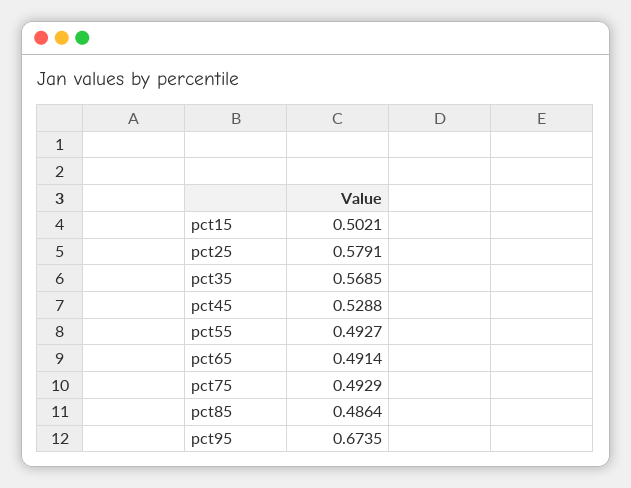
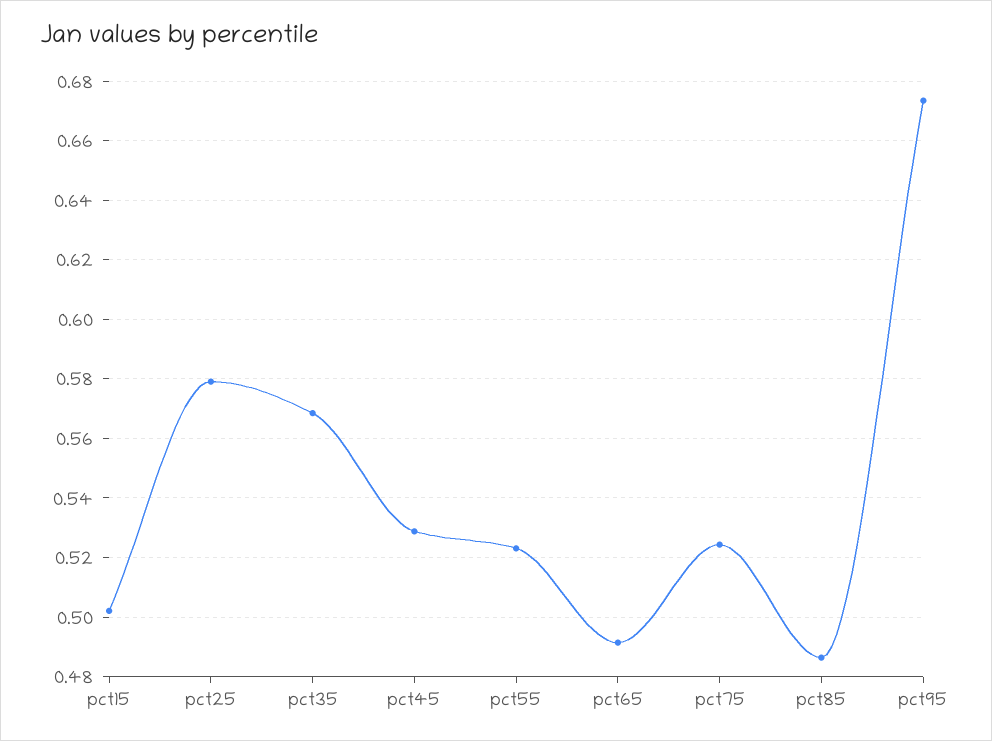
  {
    "pct15": 0.5021,
    "pct25": 0.5791,
    "pct35": 0.5685,
    "pct45": 0.5288,
-   "pct55": 0.4927,
+   "pct55": 0.5225,
    "pct65": 0.4914,
-   "pct75": 0.4929,
+   "pct75": 0.525,
    "pct85": 0.4864,
    "pct95": 0.6735
  }

